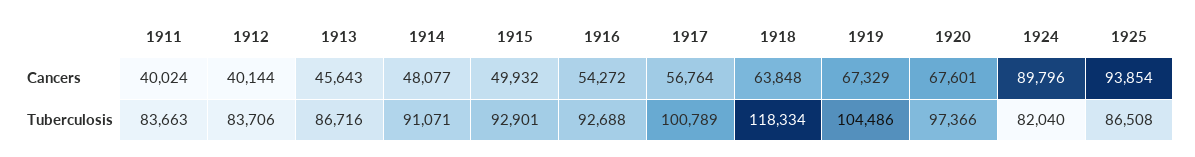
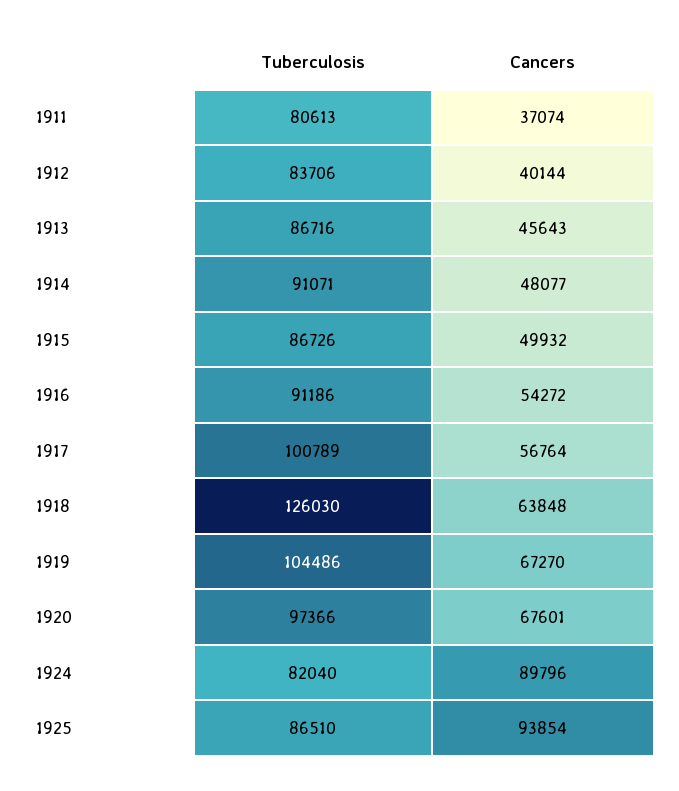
  {
    "1911": {
-     "Cancers": 40024,
+     "Cancers": 37074,
-     "Tuberculosis": 83663
+     "Tuberculosis": 80613
    },
    "1912": {
      "Cancers": 40144,
      "Tuberculosis": 83706
    },
    "1913": {
      "Cancers": 45643,
      "Tuberculosis": 86716
    },
    "1914": {
      "Cancers": 48077,
      "Tuberculosis": 91071
    },
    "1915": {
      "Cancers": 49932,
-     "Tuberculosis": 92901
+     "Tuberculosis": 86726
    },
    "1916": {
      "Cancers": 54272,
-     "Tuberculosis": 92688
+     "Tuberculosis": 91186
    },
    "1917": {
      "Cancers": 56764,
      "Tuberculosis": 100789
    },
    "1918": {
      "Cancers": 63848,
-     "Tuberculosis": 118334
+     "Tuberculosis": 126030
    },
    "1919": {
-     "Cancers": 67329,
+     "Cancers": 67270,
      "Tuberculosis": 104486
    },
    "1920": {
      "Cancers": 67601,
      "Tuberculosis": 97366
    },
    "1924": {
      "Cancers": 89796,
      "Tuberculosis": 82040
    },
    "1925": {
      "Cancers": 93854,
-     "Tuberculosis": 86508
+     "Tuberculosis": 86510
    }
  }

